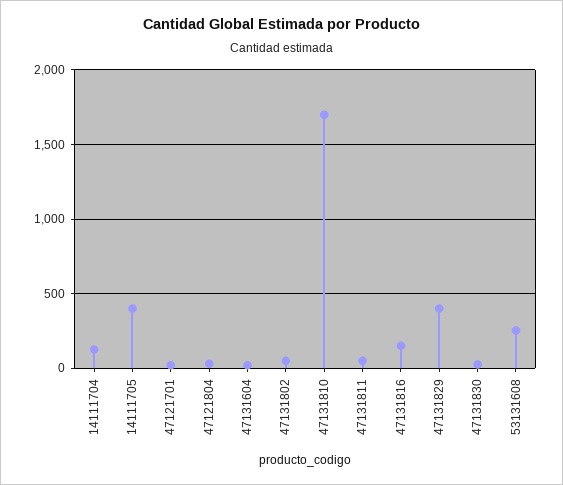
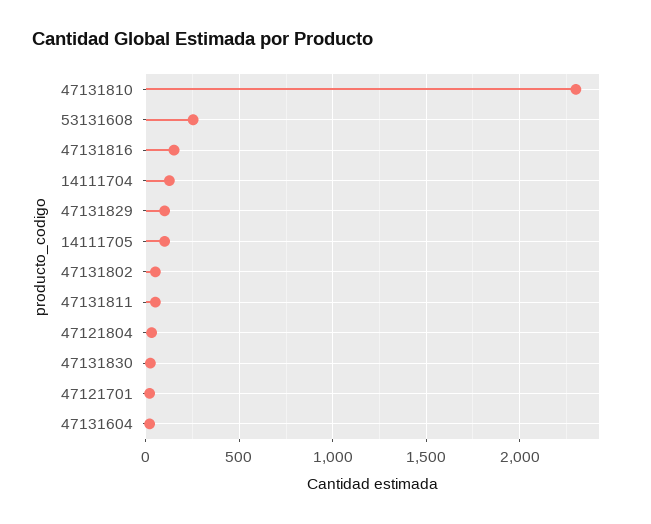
  {
    "14111704": 150,
-   "14111705": 400,
+   "14111705": 100,
    "47121701": 0,
    "47121804": 50,
    "47131604": 0,
    "47131802": 50,
-   "47131810": 1700,
+   "47131810": 2300,
    "47131811": 50,
    "47131816": 150,
-   "47131829": 400,
+   "47131829": 100,
    "47131830": 0,
    "53131608": 250
  }

